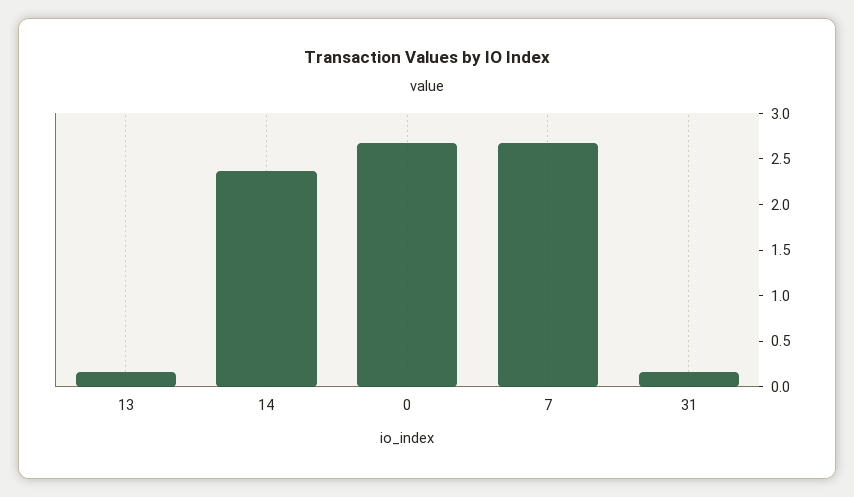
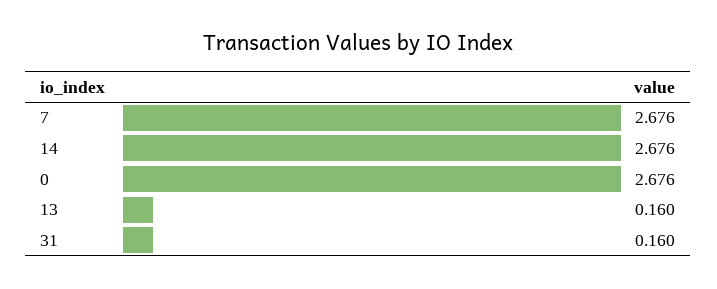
  {
    "13": 0.16,
-   "14": 2.4,
+   "14": 2.676,
    "0": 2.676,
    "7": 2.676,
    "31": 0.16
  }

